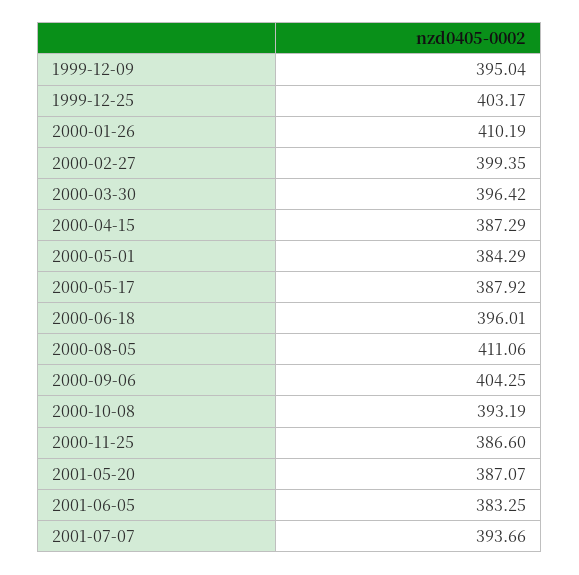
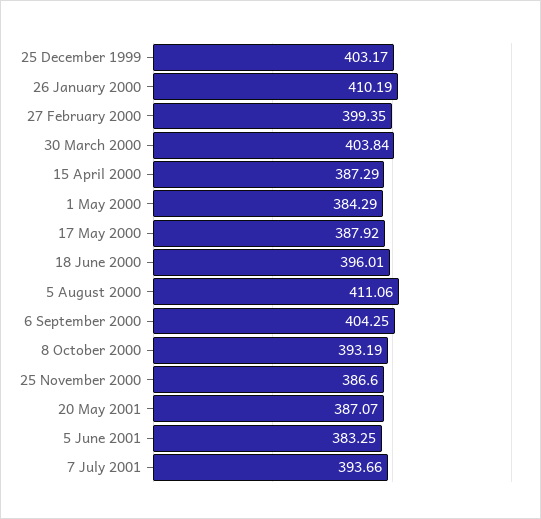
  {
-   "1999-12-09": 395.04,
    "1999-12-25": 403.17,
    "2000-01-26": 410.19,
    "2000-02-27": 399.35,
-   "2000-03-30": 396.42,
+   "2000-03-30": 403.84,
    "2000-04-15": 387.29,
    "2000-05-01": 384.29,
    "2000-05-17": 387.92,
    "2000-06-18": 396.01,
    "2000-08-05": 411.06,
    "2000-09-06": 404.25,
    "2000-10-08": 393.19,
    "2000-11-25": 386.6,
    "2001-05-20": 387.07,
    "2001-06-05": 383.25,
    "2001-07-07": 393.66
  }

